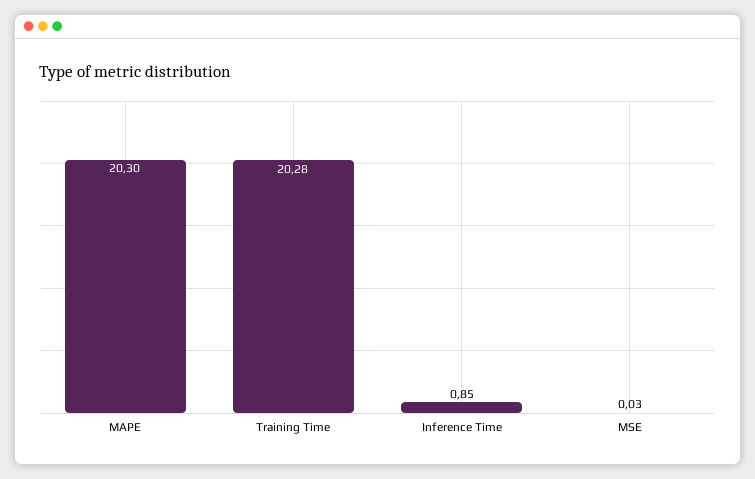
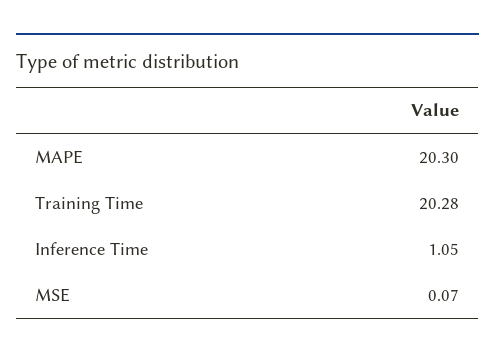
  {
    "MAPE": 20.3,
    "Training Time": 20.28,
-   "Inference Time": 0.85,
+   "Inference Time": 1.05,
-   "MSE": 0.03
+   "MSE": 0.07
  }

